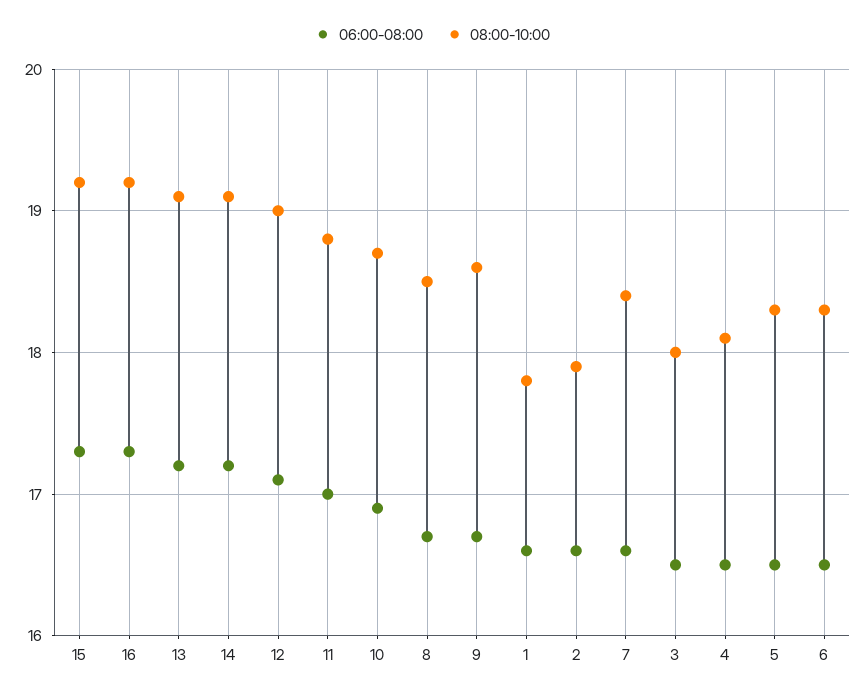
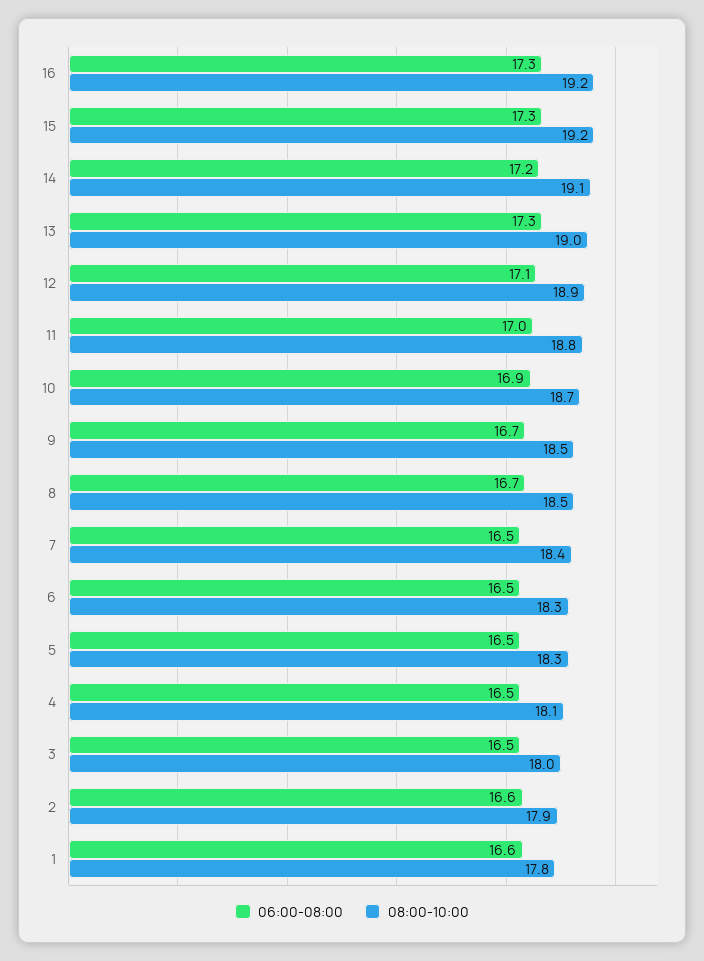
  {
    "06:00-08:00": {
      "15": 17.3,
      "16": 17.3,
-     "13": 17.2,
+     "13": 17.3,
      "14": 17.2,
      "12": 17.1,
      "11": 17,
      "10": 16.9,
      "8": 16.7,
      "9": 16.7,
      "1": 16.6,
      "2": 16.6,
-     "7": 16.6,
+     "7": 16.5,
      "3": 16.5,
      "4": 16.5,
      "5": 16.5,
      "6": 16.5
    },
    "08:00-10:00": {
      "15": 19.2,
      "16": 19.2,
-     "13": 19.1,
+     "13": 19,
      "14": 19.1,
-     "12": 19,
+     "12": 18.9,
      "11": 18.8,
      "10": 18.7,
      "8": 18.5,
-     "9": 18.6,
+     "9": 18.5,
      "1": 17.8,
      "2": 17.9,
      "7": 18.4,
      "3": 18,
      "4": 18.1,
      "5": 18.3,
      "6": 18.3
    }
  }

